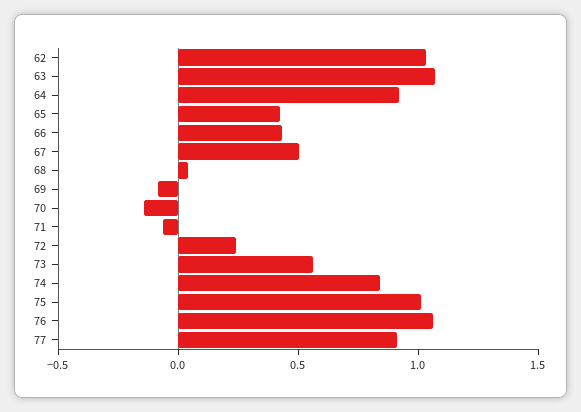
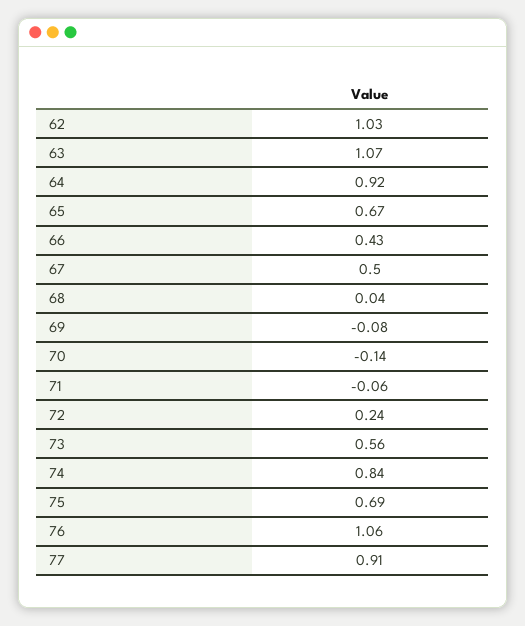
  {
    "62": 1.03,
    "63": 1.07,
    "64": 0.92,
-   "65": 0.4,
+   "65": 0.67,
    "66": 0.43,
    "67": 0.5,
    "68": 0.04,
    "69": -0.08,
    "70": -0.14,
    "71": -0.06,
    "72": 0.24,
    "73": 0.56,
    "74": 0.84,
-   "75": 1,
+   "75": 0.69,
    "76": 1.06,
    "77": 0.91
  }

